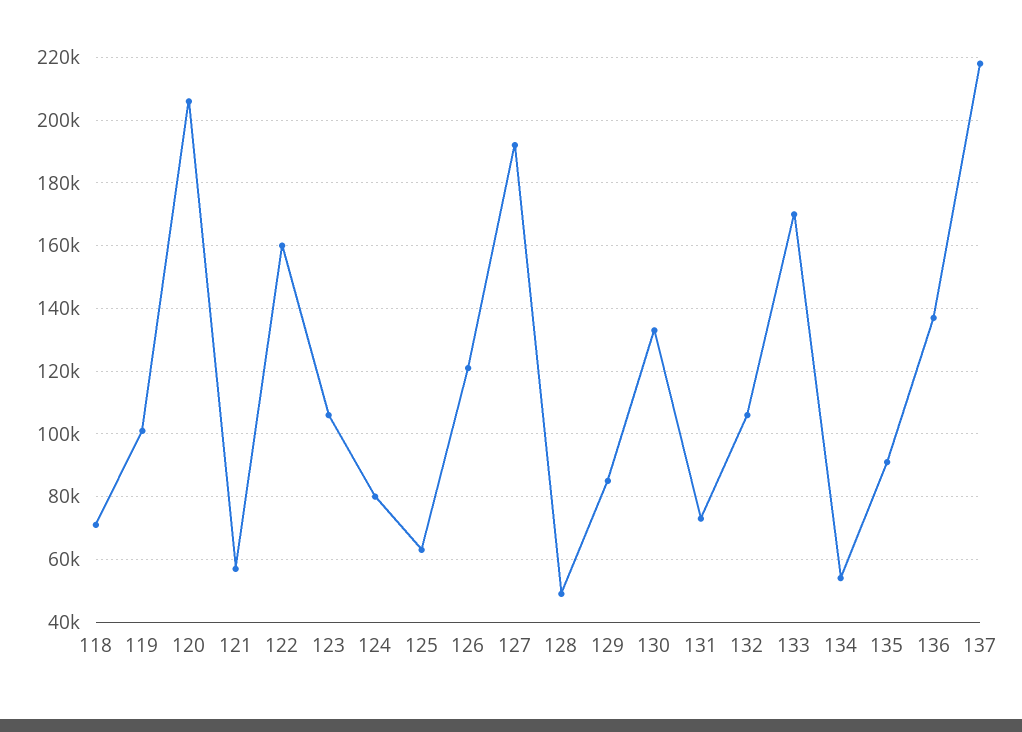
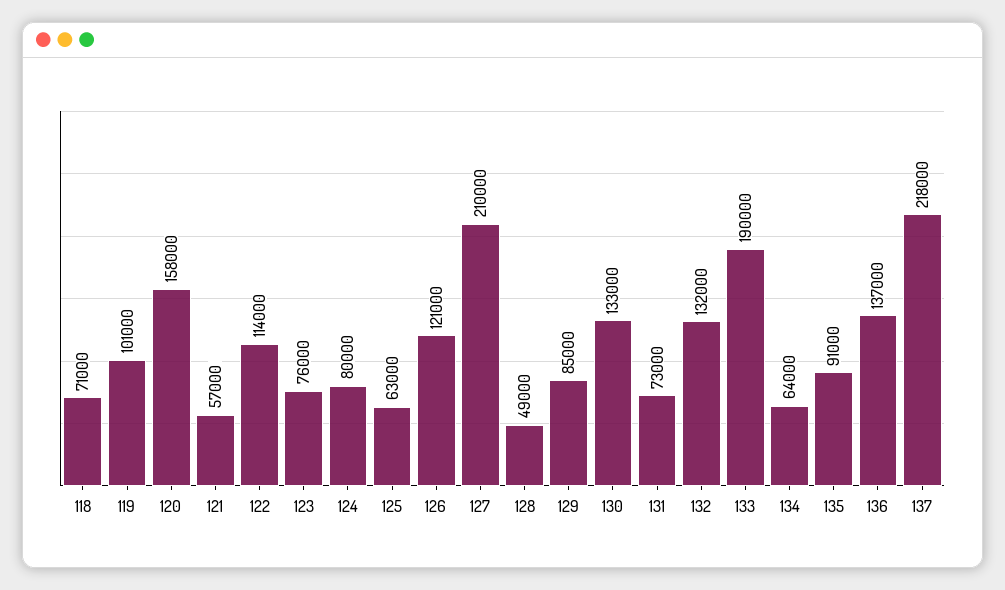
  {
    "118": 71000,
    "119": 101000,
-   "120": 206000,
+   "120": 158000,
    "121": 57000,
-   "122": 160000,
+   "122": 114000,
-   "123": 106000,
+   "123": 76000,
    "124": 80000,
    "125": 63000,
    "126": 121000,
-   "127": 192000,
+   "127": 210000,
    "128": 49000,
    "129": 85000,
    "130": 133000,
    "131": 73000,
-   "132": 106000,
+   "132": 132000,
-   "133": 170000,
+   "133": 190000,
-   "134": 54000,
+   "134": 64000,
    "135": 91000,
    "136": 137000,
    "137": 218000
  }

